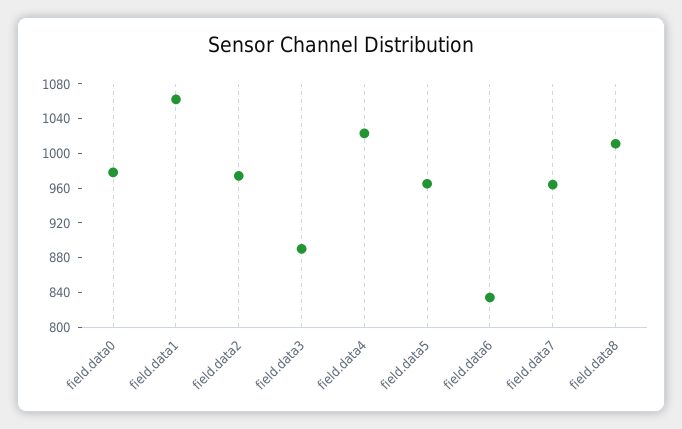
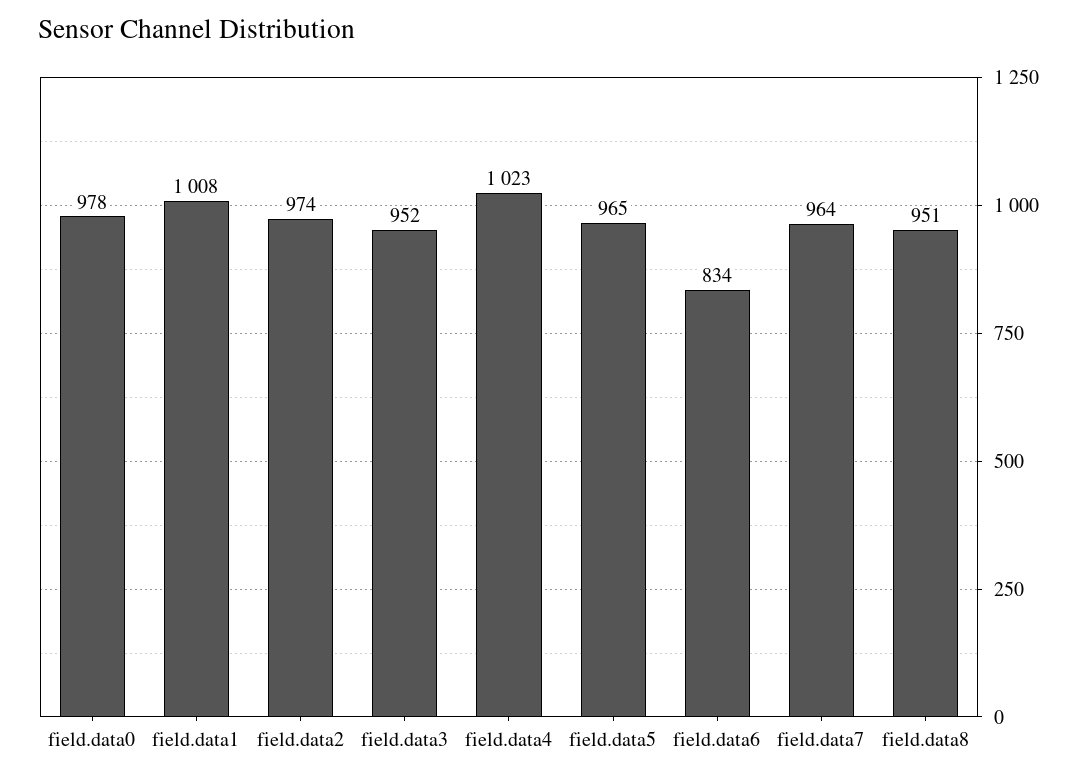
  {
    "field.data0": 978,
-   "field.data1": 1060,
+   "field.data1": 1008,
    "field.data2": 974,
-   "field.data3": 890,
+   "field.data3": 952,
    "field.data4": 1023,
    "field.data5": 965,
    "field.data6": 834,
    "field.data7": 964,
-   "field.data8": 1010
+   "field.data8": 951
  }

